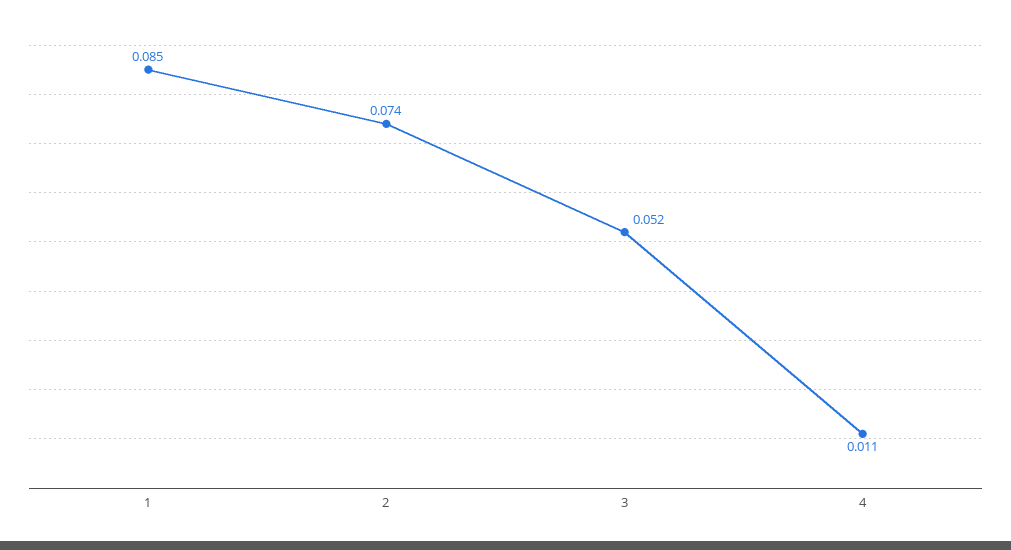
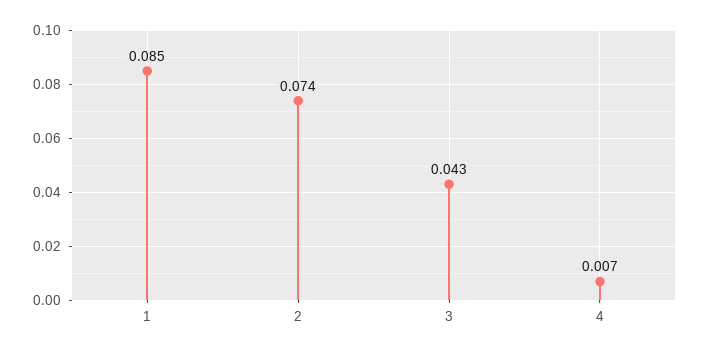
  {
    "1": 0.085,
    "2": 0.074,
-   "3": 0.052,
+   "3": 0.043,
-   "4": 0.011
+   "4": 0.007
  }

